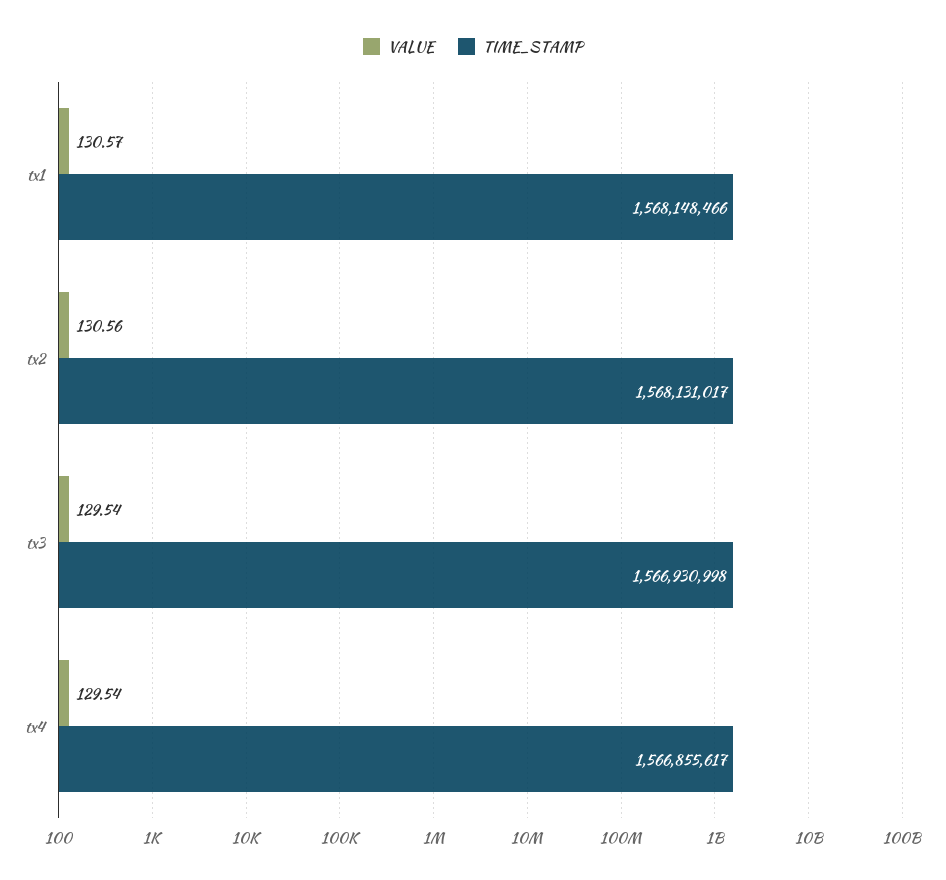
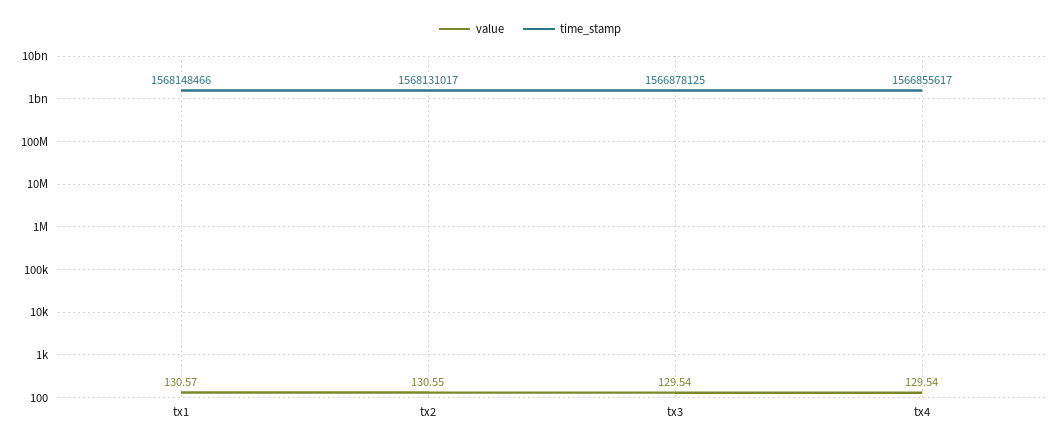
  {
    "VALUE": {
      "tx1": 130.57,
-     "tx2": 130.56,
+     "tx2": 130.55,
      "tx3": 129.54,
      "tx4": 129.54
    },
    "TIME_STAMP": {
      "tx1": 1568148466,
      "tx2": 1568131017,
-     "tx3": 1566930998,
+     "tx3": 1566878125,
      "tx4": 1566855617
    }
  }

